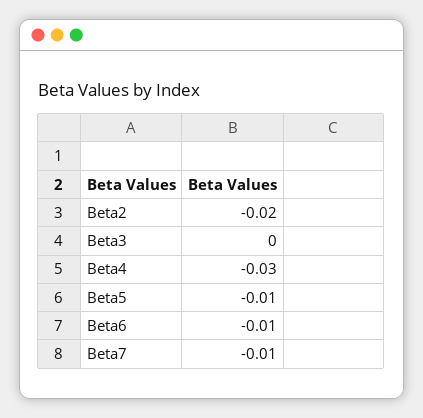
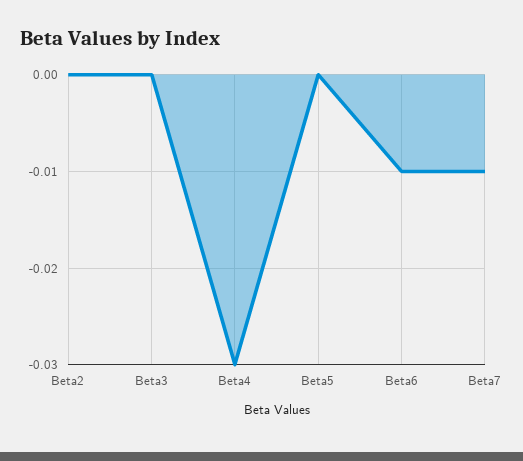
  {
-   "Beta2": -0.02,
+   "Beta2": 0,
    "Beta3": 0,
    "Beta4": -0.03,
-   "Beta5": -0.01,
+   "Beta5": 0,
    "Beta6": -0.01,
    "Beta7": -0.01
  }

